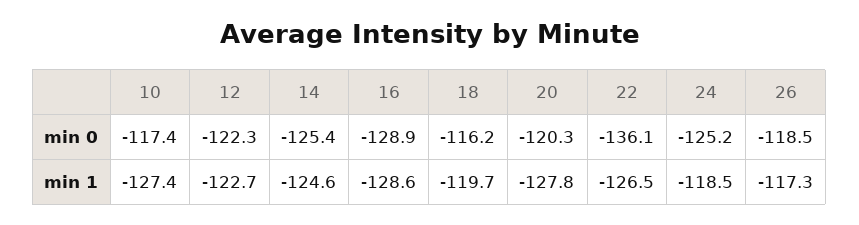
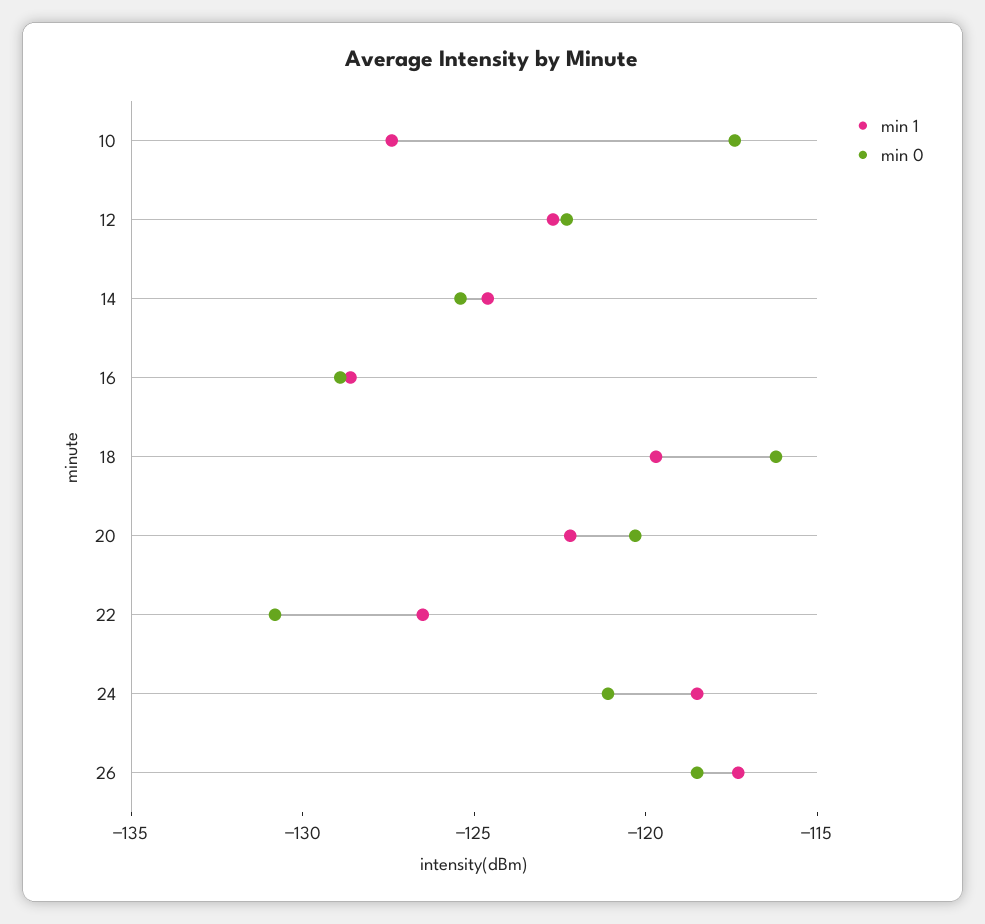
  {
    "min 0": {
      "10": -117.4,
      "12": -122.3,
      "14": -125.4,
      "16": -128.9,
      "18": -116.2,
      "20": -120.3,
-     "22": -136.1,
+     "22": -131,
-     "24": -125.2,
+     "24": -121,
      "26": -118.5
    },
    "min 1": {
      "10": -127.4,
      "12": -122.7,
      "14": -124.6,
      "16": -128.6,
      "18": -119.7,
-     "20": -127.8,
+     "20": -122,
      "22": -126.5,
      "24": -118.5,
      "26": -117.3
    }
  }

